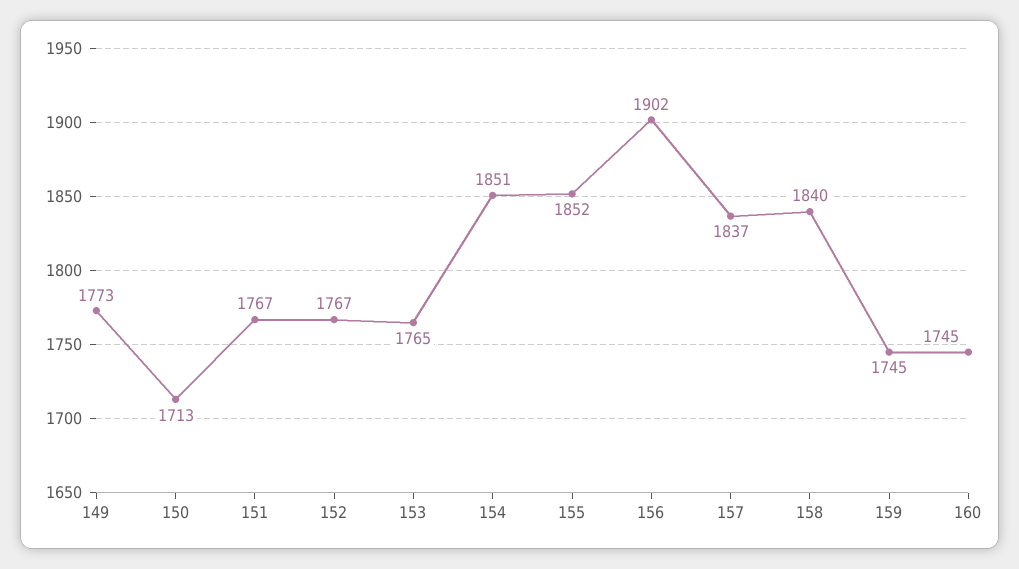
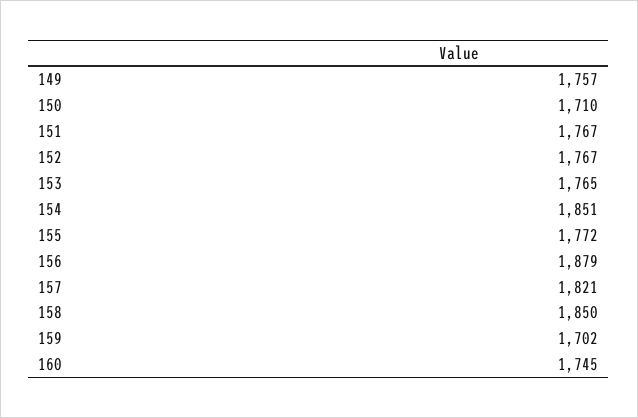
  {
-   "149": 1773,
+   "149": 1757,
-   "150": 1713,
+   "150": 1710,
    "151": 1767,
    "152": 1767,
    "153": 1765,
    "154": 1851,
-   "155": 1852,
+   "155": 1772,
-   "156": 1902,
+   "156": 1879,
-   "157": 1837,
+   "157": 1821,
-   "158": 1840,
+   "158": 1850,
-   "159": 1745,
+   "159": 1702,
    "160": 1745
  }

